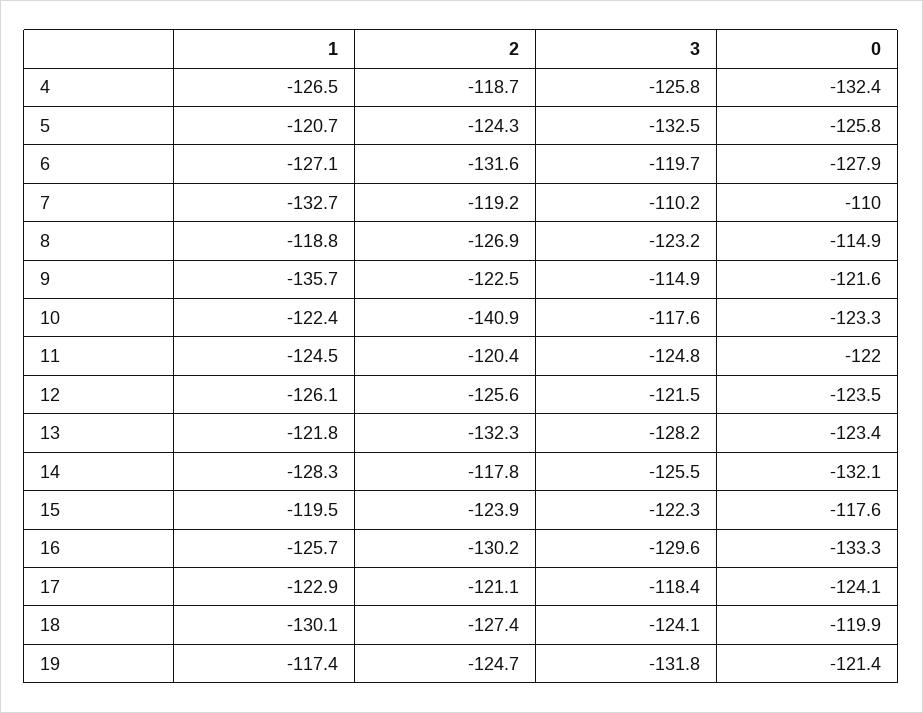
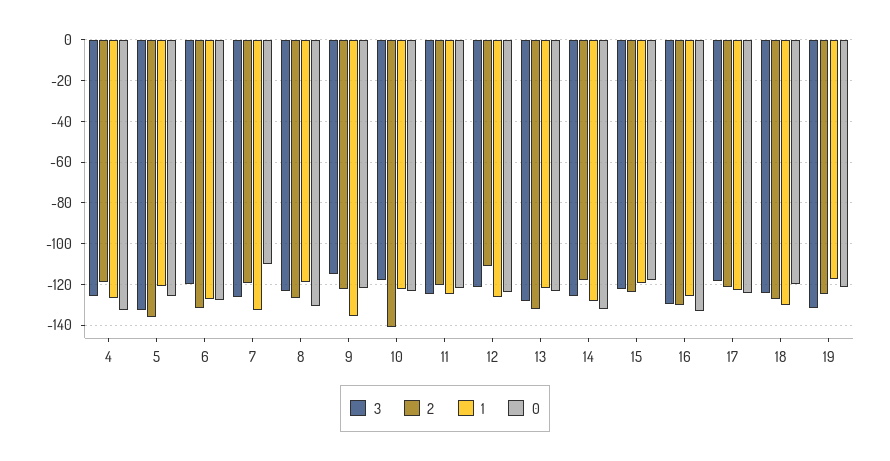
  {
    "1": {
      "4": -126.5,
      "5": -120.7,
      "6": -127.1,
      "7": -132.7,
      "8": -118.8,
      "9": -135.7,
      "10": -122.4,
      "11": -124.5,
      "12": -126.1,
      "13": -121.8,
      "14": -128.3,
      "15": -119.5,
      "16": -125.7,
      "17": -122.9,
      "18": -130.1,
      "19": -117.4
    },
    "2": {
      "4": -118.7,
-     "5": -124.3,
+     "5": -135,
      "6": -131.6,
      "7": -119.2,
      "8": -126.9,
      "9": -122.5,
      "10": -140.9,
      "11": -120.4,
-     "12": -125.6,
+     "12": -110,
      "13": -132.3,
      "14": -117.8,
      "15": -123.9,
      "16": -130.2,
      "17": -121.1,
      "18": -127.4,
      "19": -124.7
    },
    "3": {
      "4": -125.8,
      "5": -132.5,
      "6": -119.7,
-     "7": -110.2,
+     "7": -125,
      "8": -123.2,
      "9": -114.9,
      "10": -117.6,
      "11": -124.8,
      "12": -121.5,
      "13": -128.2,
      "14": -125.5,
      "15": -122.3,
      "16": -129.6,
      "17": -118.4,
      "18": -124.1,
      "19": -131.8
    },
    "0": {
      "4": -132.4,
      "5": -125.8,
      "6": -127.9,
      "7": -110,
-     "8": -114.9,
+     "8": -130,
      "9": -121.6,
      "10": -123.3,
      "11": -122,
      "12": -123.5,
      "13": -123.4,
      "14": -132.1,
      "15": -117.6,
      "16": -133.3,
      "17": -124.1,
      "18": -119.9,
      "19": -121.4
    }
  }

